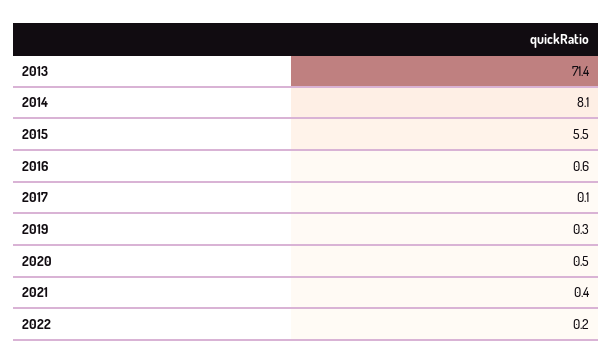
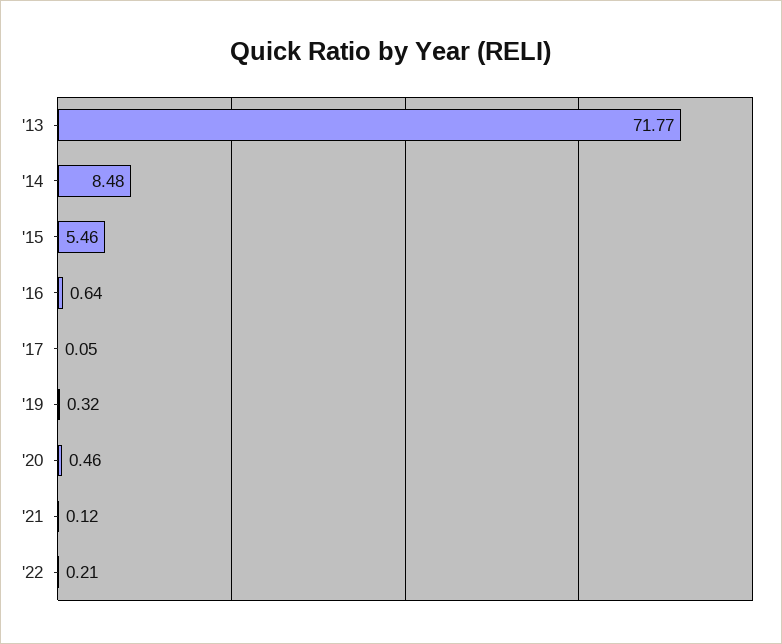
  {
-   "2013": 71.4,
+   "2013": 71.77,
-   "2014": 8.1,
+   "2014": 8.48,
    "2015": 5.46,
    "2016": 0.64,
    "2017": 0.05,
    "2019": 0.32,
    "2020": 0.46,
-   "2021": 0.4,
+   "2021": 0.12,
    "2022": 0.21
  }

